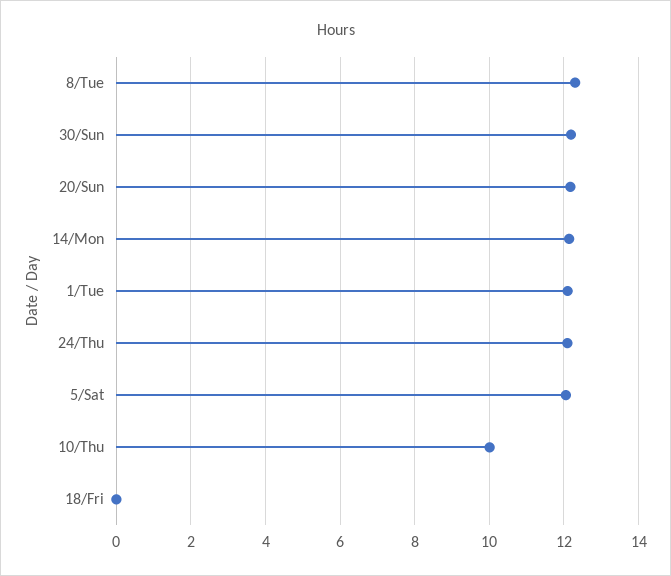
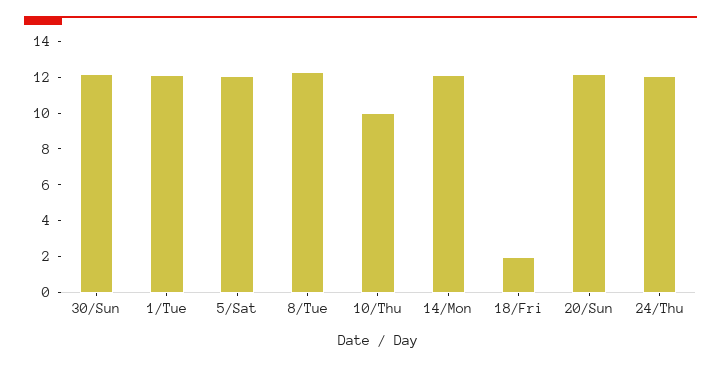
  {
    "8/Tue": 12.4,
    "30/Sun": 12.2,
    "20/Sun": 12.2,
    "14/Mon": 12.2,
    "1/Tue": 12.2,
    "24/Thu": 12,
    "5/Sat": 12,
    "10/Thu": 10,
-   "18/Fri": 0
+   "18/Fri": 2
  }

